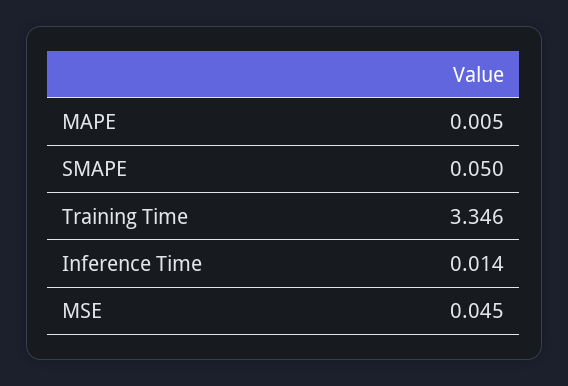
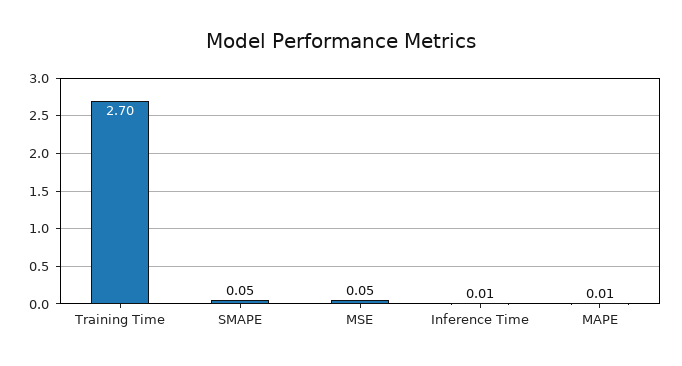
  {
    "MAPE": 0.005,
    "SMAPE": 0.05,
-   "Training Time": 3.346,
+   "Training Time": 2.7,
    "Inference Time": 0.014,
    "MSE": 0.045
  }

